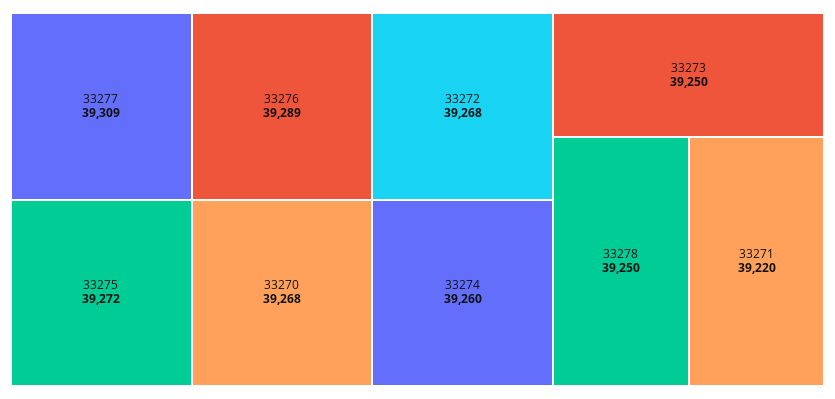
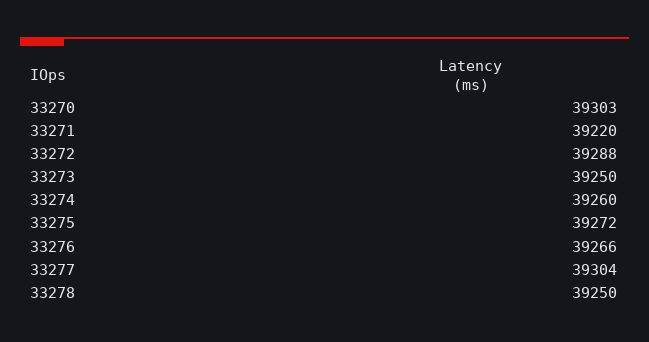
  {
-   "33277": 39309,
+   "33277": 39304,
-   "33276": 39289,
+   "33276": 39266,
    "33275": 39272,
-   "33270": 39268,
+   "33270": 39303,
-   "33272": 39268,
+   "33272": 39288,
    "33274": 39260,
    "33273": 39250,
    "33278": 39250,
    "33271": 39220
  }

